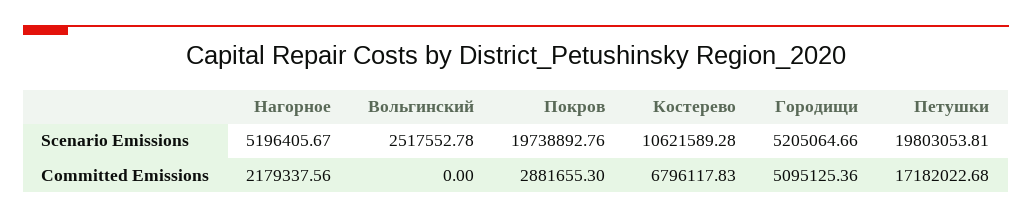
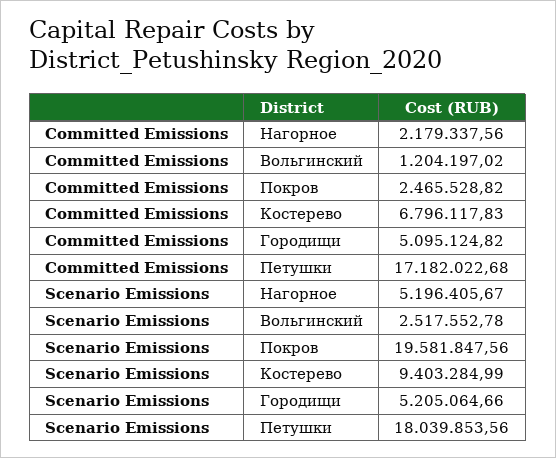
  {
    "Нагорное": {
      "Scenario Emissions": 5196405.67,
      "Committed Emissions": 2179337.56
    },
    "Вольгинский": {
      "Scenario Emissions": 2517552.78,
-     "Committed Emissions": 0
+     "Committed Emissions": 1204197.02
    },
    "Покров": {
-     "Scenario Emissions": 19738892.76,
+     "Scenario Emissions": 19581847.56,
-     "Committed Emissions": 2881655.3
+     "Committed Emissions": 2465528.82
    },
    "Костерево": {
-     "Scenario Emissions": 10621589.28,
+     "Scenario Emissions": 9403284.99,
      "Committed Emissions": 6796117.83
    },
    "Городищи": {
      "Scenario Emissions": 5205064.66,
-     "Committed Emissions": 5095125.36
+     "Committed Emissions": 5095124.82
    },
    "Петушки": {
-     "Scenario Emissions": 19803053.81,
+     "Scenario Emissions": 18039853.56,
      "Committed Emissions": 17182022.68
    }
  }

